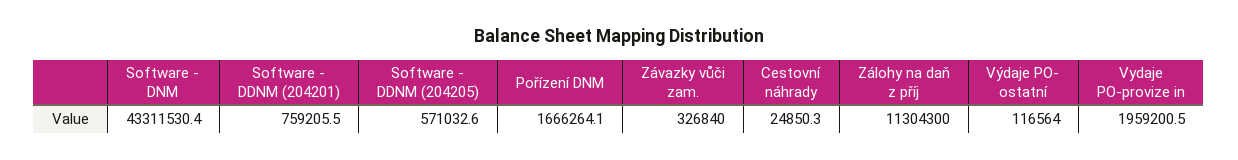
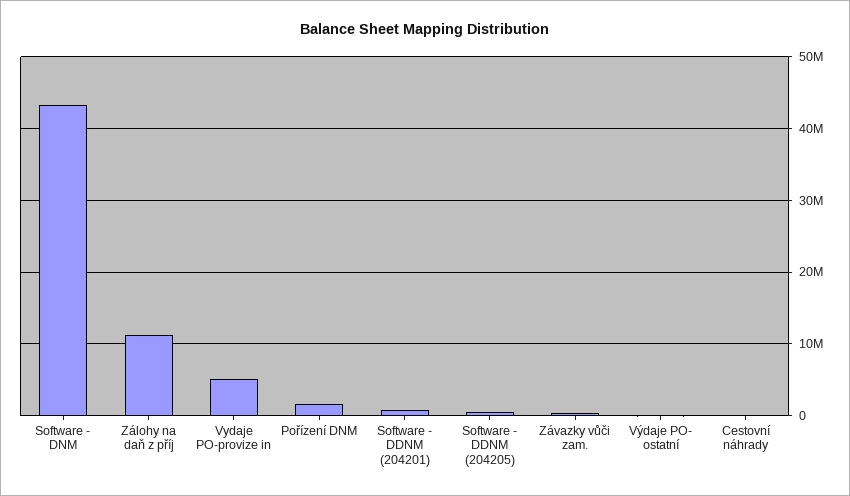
  {
    "Software - DNM": 43311530.4,
    "Software - DDNM (204201)": 759205.5,
    "Software - DDNM (204205)": 571032.6,
    "Pořízení DNM": 1666264.1,
    "Závazky vůči zam.": 326840,
    "Cestovní náhrady": 24850.3,
    "Zálohy na daň z příj": 11304300,
    "Výdaje PO- ostatní": 116564,
-   "Vydaje PO-provize in": 1959200.5
+   "Vydaje PO-provize in": 5000000
  }

